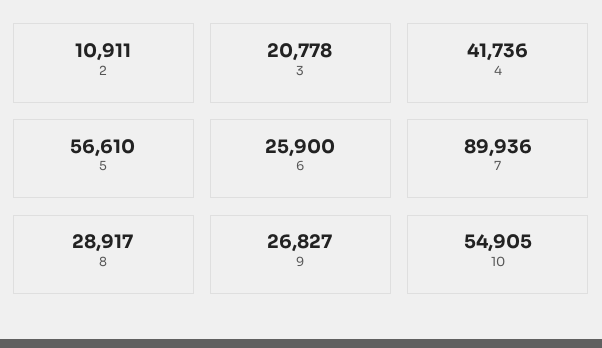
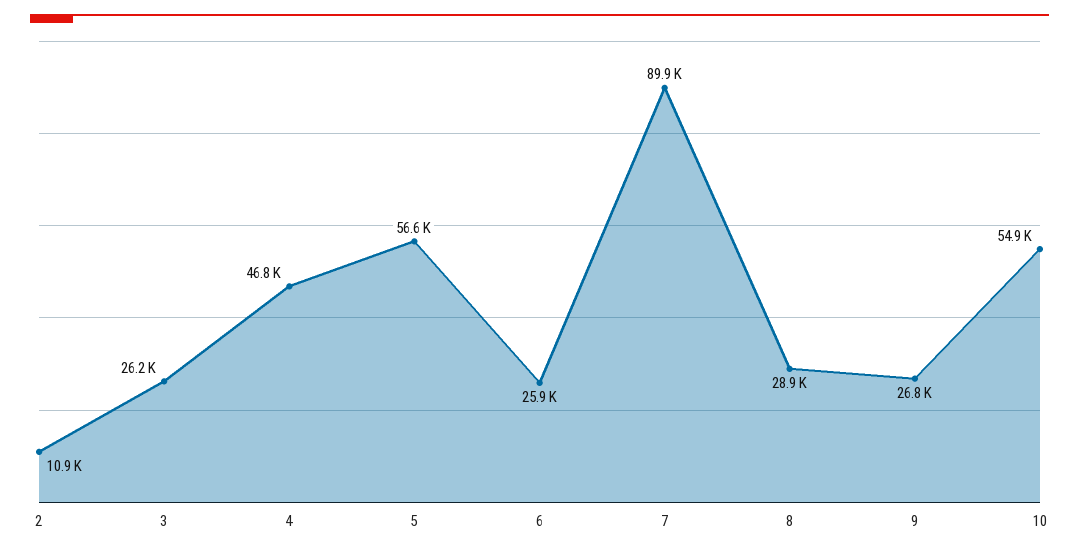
  {
    "2": 10911,
-   "3": 20778,
+   "3": 26200,
-   "4": 41736,
+   "4": 46800,
    "5": 56610,
    "6": 25900,
    "7": 89936,
    "8": 28917,
    "9": 26827,
    "10": 54905
  }

